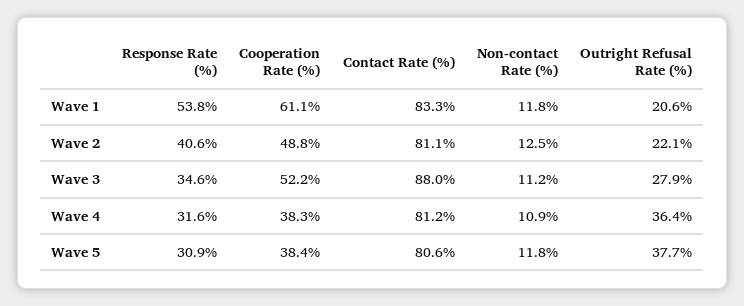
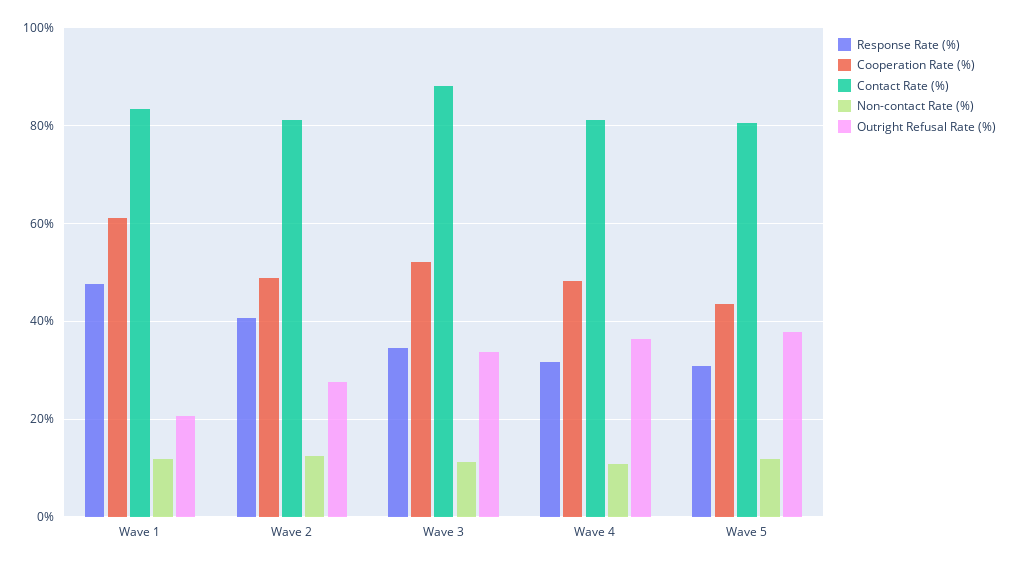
  {
    "Response Rate (%)": {
-     "Wave 1": 53.8,
+     "Wave 1": 48,
      "Wave 2": 40.6,
      "Wave 3": 34.6,
      "Wave 4": 31.6,
      "Wave 5": 30.9
    },
    "Cooperation Rate (%)": {
      "Wave 1": 61.1,
      "Wave 2": 48.8,
      "Wave 3": 52.2,
-     "Wave 4": 38.3,
+     "Wave 4": 48,
-     "Wave 5": 38.4
+     "Wave 5": 44
    },
    "Contact Rate (%)": {
      "Wave 1": 83.3,
      "Wave 2": 81.1,
      "Wave 3": 88,
      "Wave 4": 81.2,
      "Wave 5": 80.6
    },
    "Non-contact Rate (%)": {
      "Wave 1": 11.8,
      "Wave 2": 12.5,
      "Wave 3": 11.2,
      "Wave 4": 10.9,
      "Wave 5": 11.8
    },
    "Outright Refusal Rate (%)": {
      "Wave 1": 20.6,
-     "Wave 2": 22.1,
+     "Wave 2": 28,
-     "Wave 3": 27.9,
+     "Wave 3": 34,
      "Wave 4": 36.4,
      "Wave 5": 37.7
    }
  }

